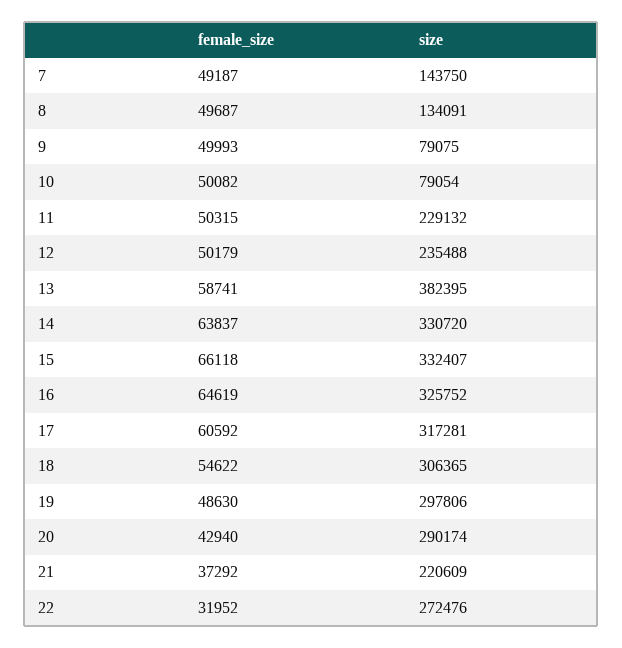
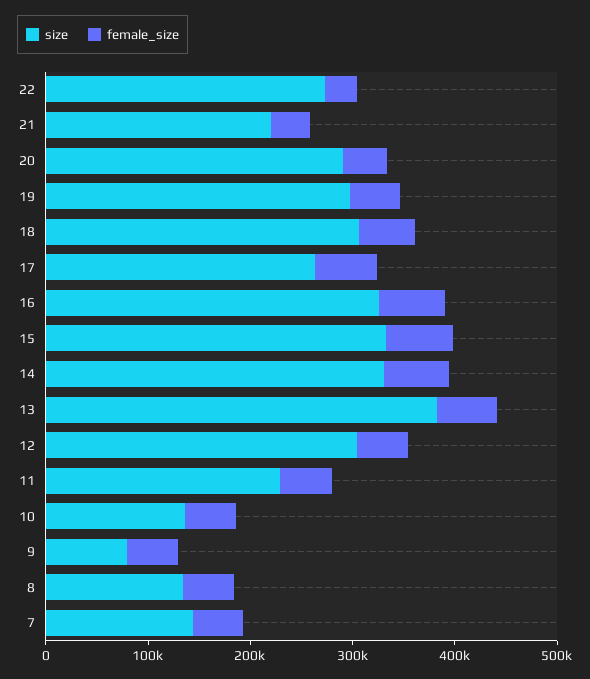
  {
    "female_size": {
      "7": 49187,
      "8": 49687,
      "9": 49993,
      "10": 50082,
      "11": 50315,
      "12": 50179,
      "13": 58741,
      "14": 63837,
      "15": 66118,
      "16": 64619,
      "17": 60592,
      "18": 54622,
      "19": 48630,
      "20": 42940,
      "21": 37292,
      "22": 31952
    },
    "size": {
      "7": 143750,
      "8": 134091,
      "9": 79075,
-     "10": 79054,
+     "10": 140000,
      "11": 229132,
-     "12": 235488,
+     "12": 300000,
      "13": 382395,
      "14": 330720,
      "15": 332407,
      "16": 325752,
-     "17": 317281,
+     "17": 260000,
      "18": 306365,
      "19": 297806,
      "20": 290174,
      "21": 220609,
      "22": 272476
    }
  }

